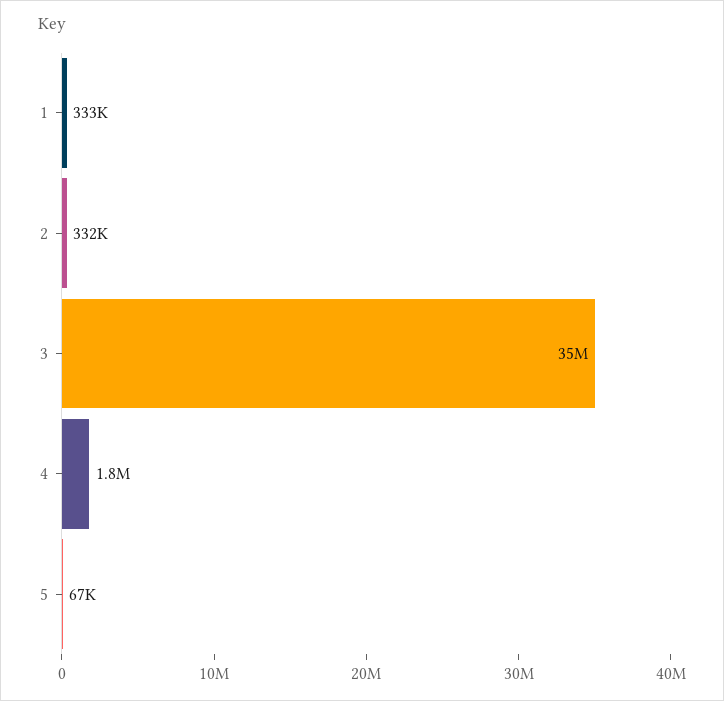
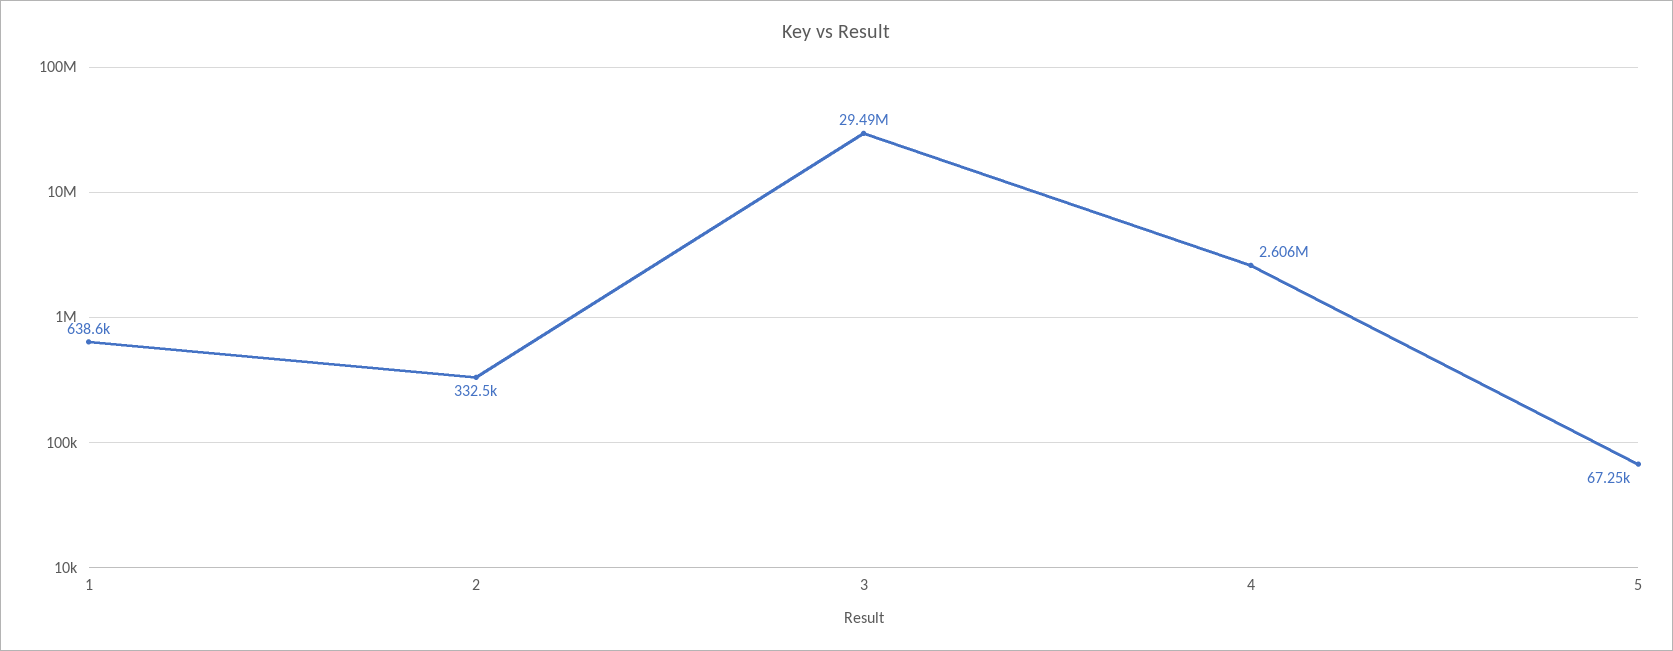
  {
-   "1": 333000,
+   "1": 638600,
    "2": 332500,
-   "3": 35000000,
+   "3": 29490000,
-   "4": 1800000,
+   "4": 2606000,
    "5": 67250
  }

